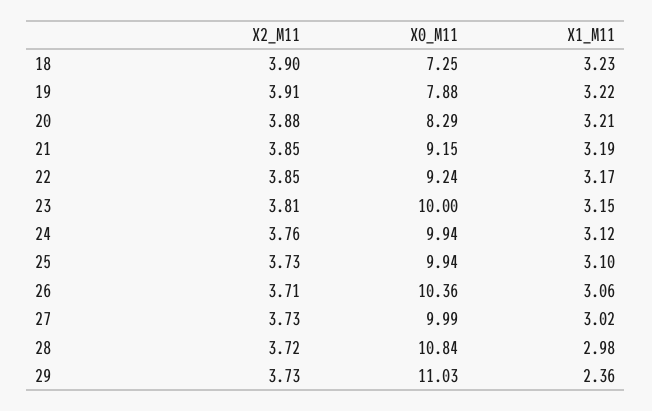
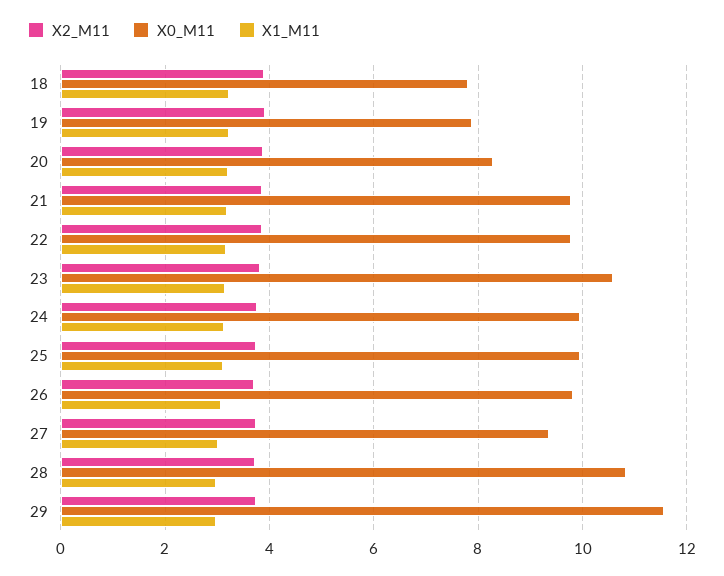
  {
    "X2_M11": {
      "18": 3.9,
      "19": 3.91,
      "20": 3.88,
      "21": 3.85,
      "22": 3.85,
      "23": 3.81,
      "24": 3.76,
      "25": 3.73,
      "26": 3.71,
      "27": 3.73,
      "28": 3.72,
      "29": 3.73
    },
    "X0_M11": {
-     "18": 7.25,
+     "18": 7.8,
      "19": 7.88,
      "20": 8.29,
-     "21": 9.15,
+     "21": 9.8,
-     "22": 9.24,
+     "22": 9.8,
-     "23": 10,
+     "23": 10.6,
      "24": 9.94,
      "25": 9.94,
-     "26": 10.36,
+     "26": 9.8,
-     "27": 9.99,
+     "27": 9.4,
      "28": 10.84,
-     "29": 11.03
+     "29": 11.6
    },
    "X1_M11": {
      "18": 3.23,
      "19": 3.22,
      "20": 3.21,
      "21": 3.19,
      "22": 3.17,
      "23": 3.15,
      "24": 3.12,
      "25": 3.1,
      "26": 3.06,
      "27": 3.02,
      "28": 2.98,
-     "29": 2.36
+     "29": 3
    }
  }

